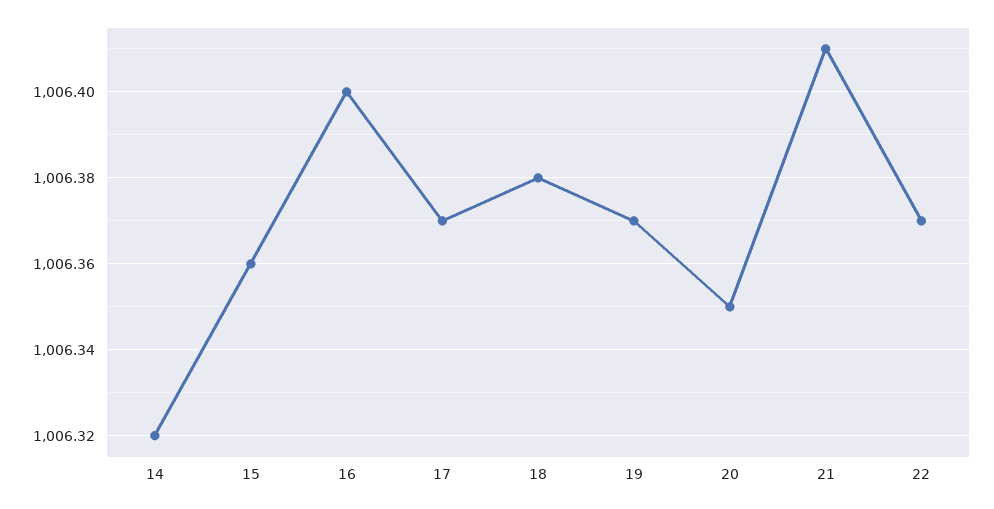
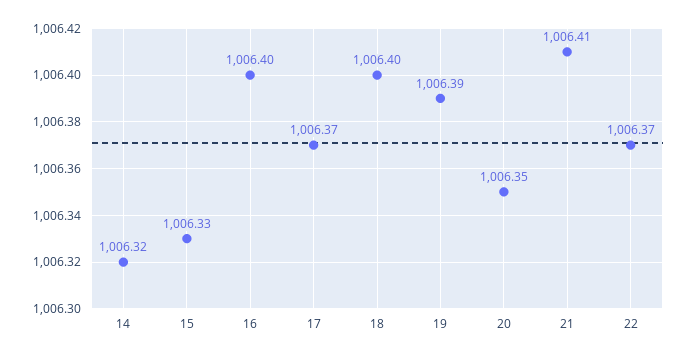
  {
    "14": 1006.32,
-   "15": 1006.36,
+   "15": 1006.33,
    "16": 1006.4,
    "17": 1006.37,
-   "18": 1006.38,
+   "18": 1006.4,
-   "19": 1006.37,
+   "19": 1006.39,
    "20": 1006.35,
    "21": 1006.41,
    "22": 1006.37
  }

